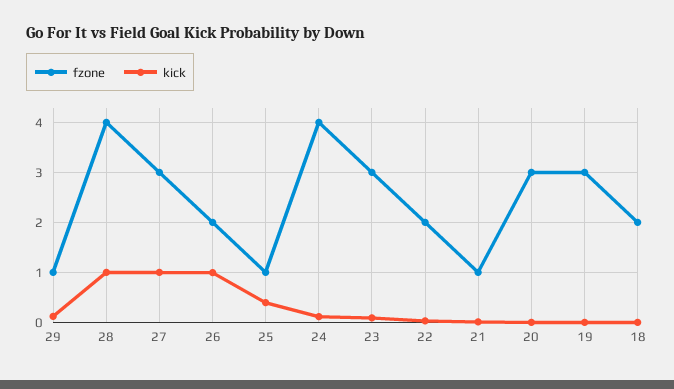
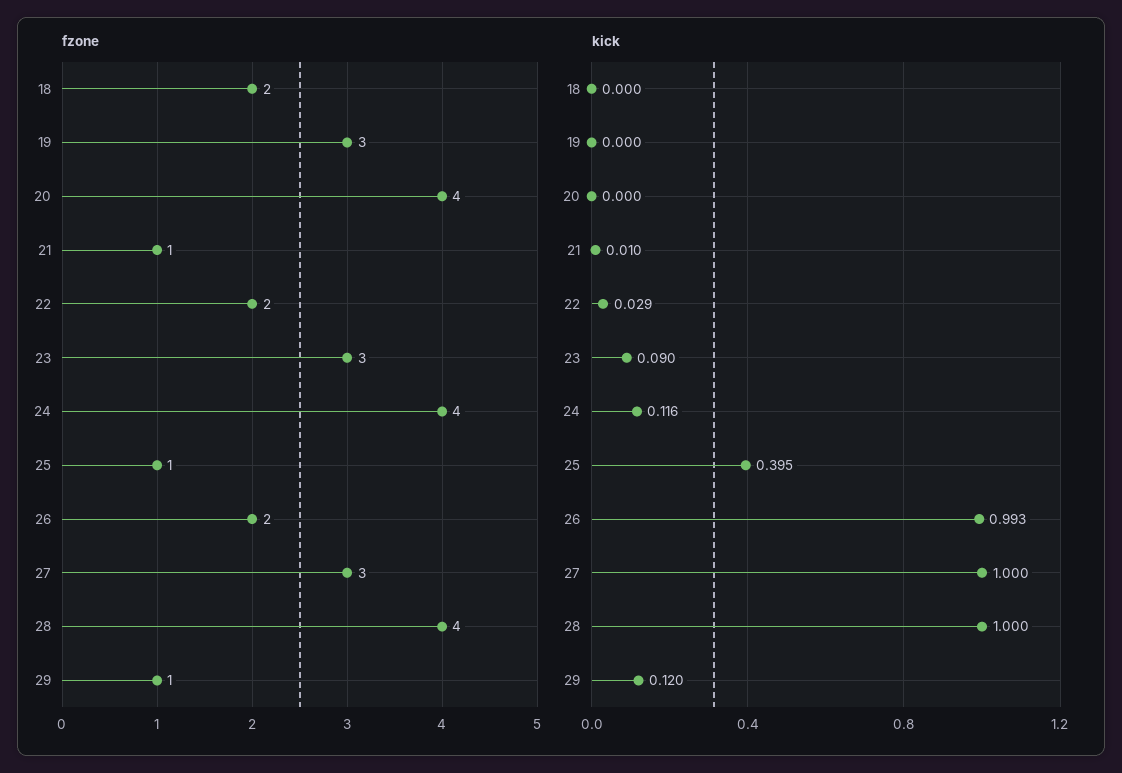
  {
    "fzone": {
      "29": 1,
      "28": 4,
      "27": 3,
      "26": 2,
      "25": 1,
      "24": 4,
      "23": 3,
      "22": 2,
      "21": 1,
-     "20": 3,
+     "20": 4,
      "19": 3,
      "18": 2
    },
    "kick": {
      "29": 0.12,
      "28": 1,
      "27": 1,
      "26": 0.993,
      "25": 0.395,
      "24": 0.116,
      "23": 0.09,
      "22": 0.029,
      "21": 0.01,
      "20": 0,
      "19": 0,
      "18": 0
    }
  }

